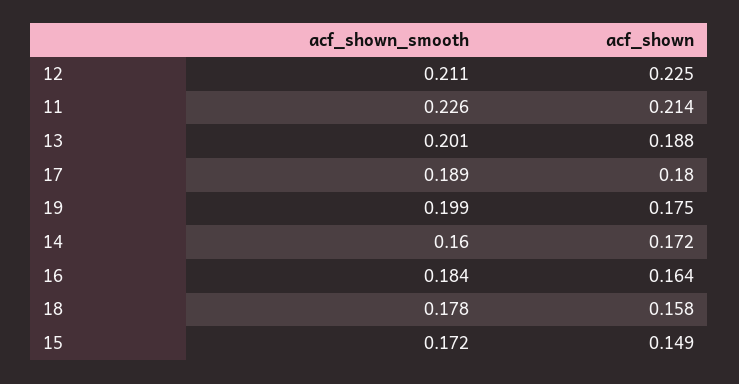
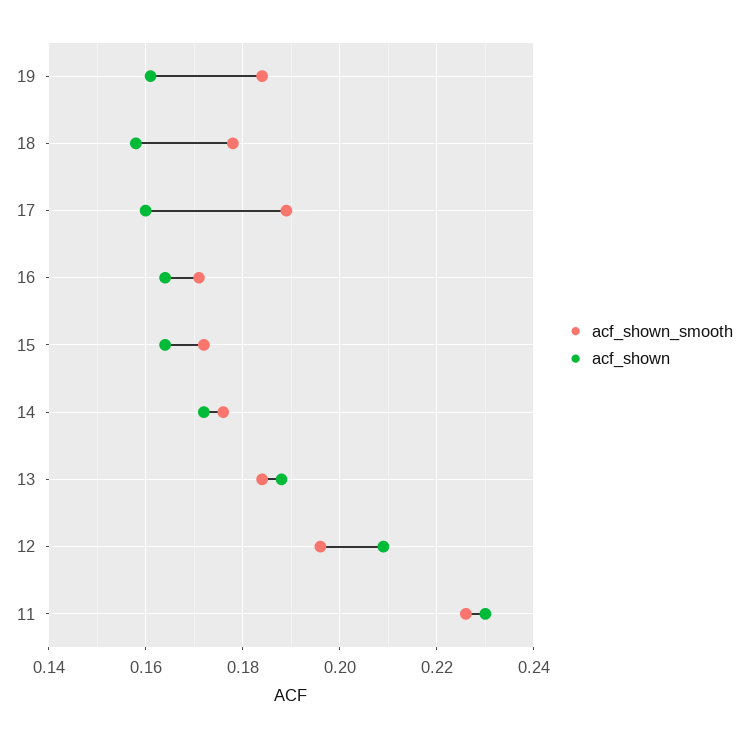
  {
    "acf_shown_smooth": {
-     "12": 0.211,
+     "12": 0.195,
      "11": 0.226,
-     "13": 0.201,
+     "13": 0.185,
      "17": 0.189,
-     "19": 0.199,
+     "19": 0.185,
-     "14": 0.16,
+     "14": 0.175,
-     "16": 0.184,
+     "16": 0.17,
      "18": 0.178,
      "15": 0.172
    },
    "acf_shown": {
-     "12": 0.225,
+     "12": 0.21,
-     "11": 0.214,
+     "11": 0.23,
      "13": 0.188,
-     "17": 0.18,
+     "17": 0.16,
-     "19": 0.175,
+     "19": 0.16,
      "14": 0.172,
      "16": 0.164,
      "18": 0.158,
-     "15": 0.149
+     "15": 0.165
    }
  }

